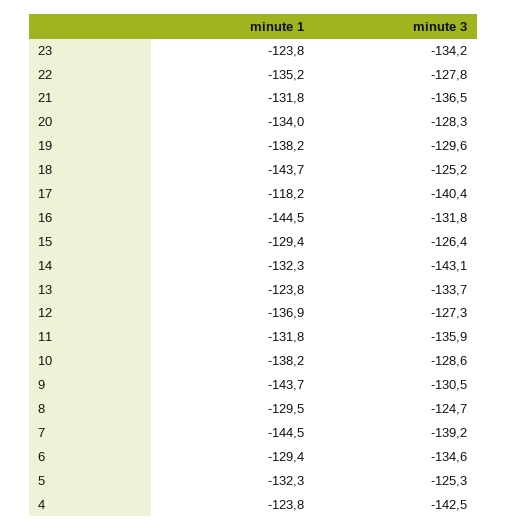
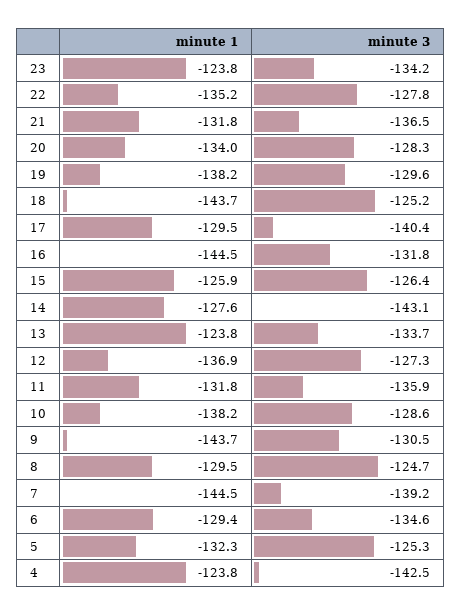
  {
    "minute 1": {
      "23": -123.8,
      "22": -135.2,
      "21": -131.8,
      "20": -134,
      "19": -138.2,
      "18": -143.7,
-     "17": -118.2,
+     "17": -129.5,
      "16": -144.5,
-     "15": -129.4,
+     "15": -125.9,
-     "14": -132.3,
+     "14": -127.6,
      "13": -123.8,
      "12": -136.9,
      "11": -131.8,
      "10": -138.2,
      "9": -143.7,
      "8": -129.5,
      "7": -144.5,
      "6": -129.4,
      "5": -132.3,
      "4": -123.8
    },
    "minute 3": {
      "23": -134.2,
      "22": -127.8,
      "21": -136.5,
      "20": -128.3,
      "19": -129.6,
      "18": -125.2,
      "17": -140.4,
      "16": -131.8,
      "15": -126.4,
      "14": -143.1,
      "13": -133.7,
      "12": -127.3,
      "11": -135.9,
      "10": -128.6,
      "9": -130.5,
      "8": -124.7,
      "7": -139.2,
      "6": -134.6,
      "5": -125.3,
      "4": -142.5
    }
  }

